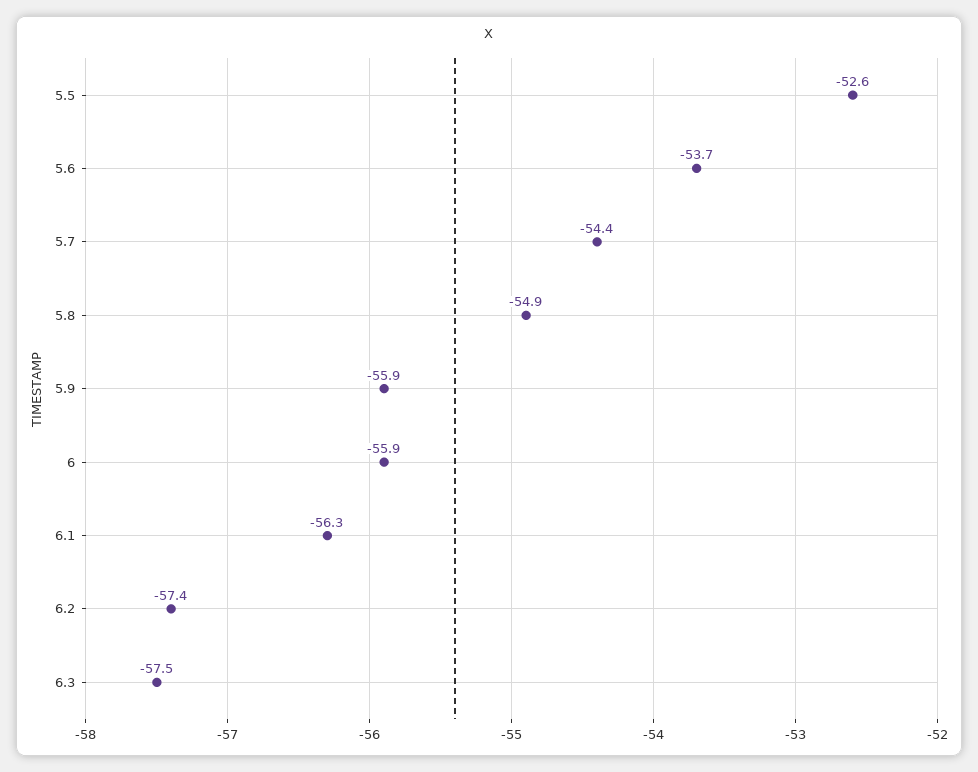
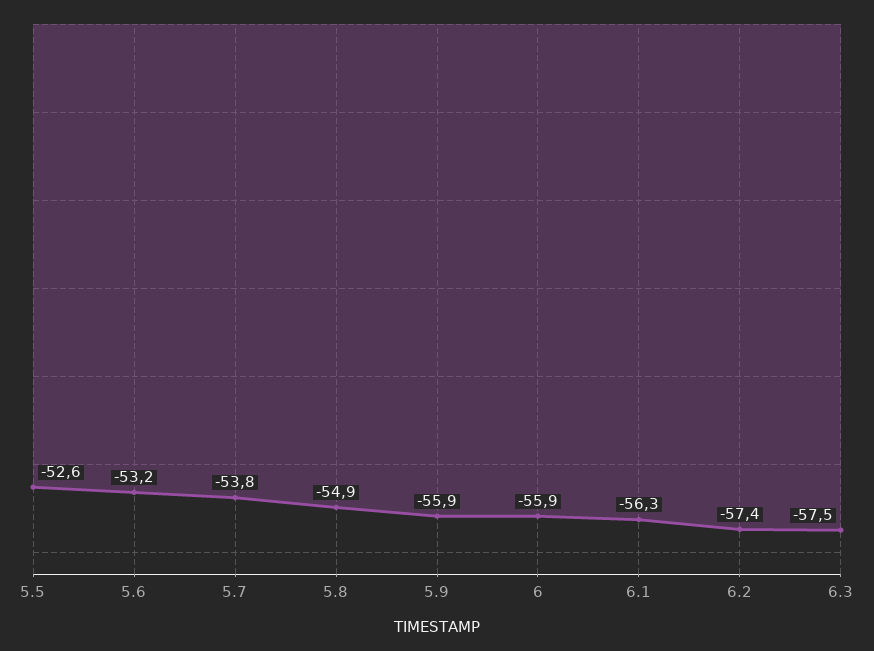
  {
    "5.5": -52.6,
-   "5.6": -53.7,
+   "5.6": -53.2,
-   "5.7": -54.4,
+   "5.7": -53.8,
    "5.8": -54.9,
    "5.9": -55.9,
    "6": -55.9,
    "6.1": -56.3,
    "6.2": -57.4,
    "6.3": -57.5
  }

